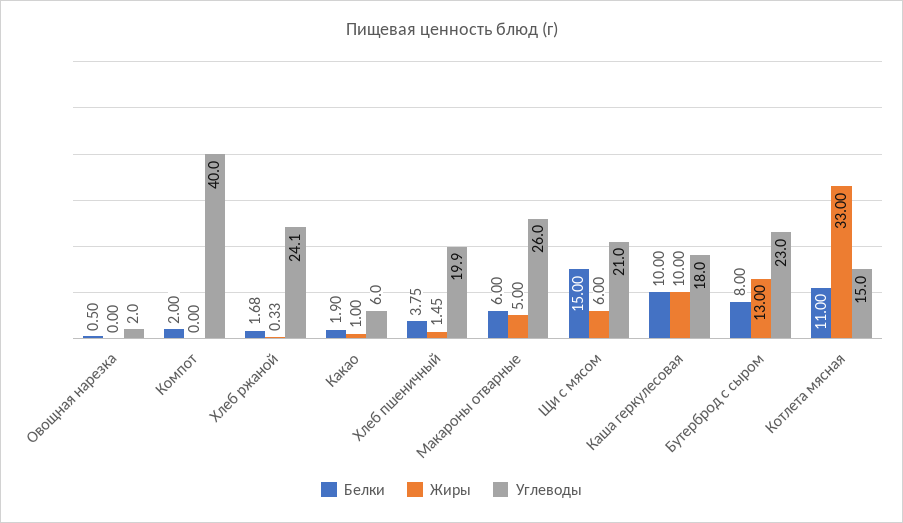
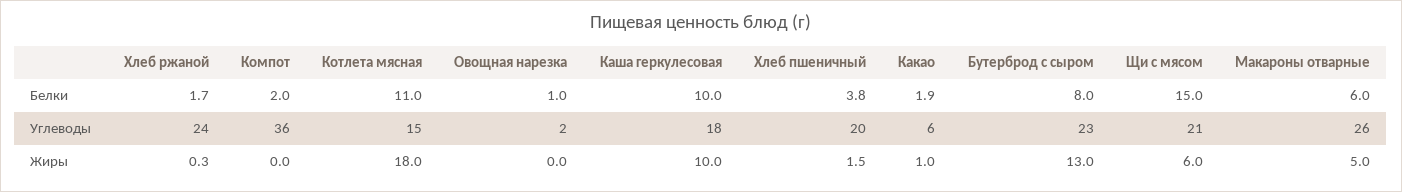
  {
    "Белки": {
-     "Овощная нарезка": 0.5,
+     "Овощная нарезка": 1,
      "Компот": 2,
      "Хлеб ржаной": 1.68,
      "Какао": 1.9,
      "Хлеб пшеничный": 3.75,
      "Макароны отварные": 6,
      "Щи с мясом": 15,
      "Каша геркулесовая": 10,
      "Бутерброд с сыром": 8,
      "Котлета мясная": 11
    },
    "Жиры": {
      "Овощная нарезка": 0,
      "Компот": 0,
      "Хлеб ржаной": 0.33,
      "Какао": 1,
      "Хлеб пшеничный": 1.45,
      "Макароны отварные": 5,
      "Щи с мясом": 6,
      "Каша геркулесовая": 10,
      "Бутерброд с сыром": 13,
-     "Котлета мясная": 33
+     "Котлета мясная": 18
    },
    "Углеводы": {
      "Овощная нарезка": 2,
-     "Компот": 40,
+     "Компот": 36,
      "Хлеб ржаной": 24.1,
      "Какао": 6,
      "Хлеб пшеничный": 19.9,
      "Макароны отварные": 26,
      "Щи с мясом": 21,
      "Каша геркулесовая": 18,
      "Бутерброд с сыром": 23,
      "Котлета мясная": 15
    }
  }

